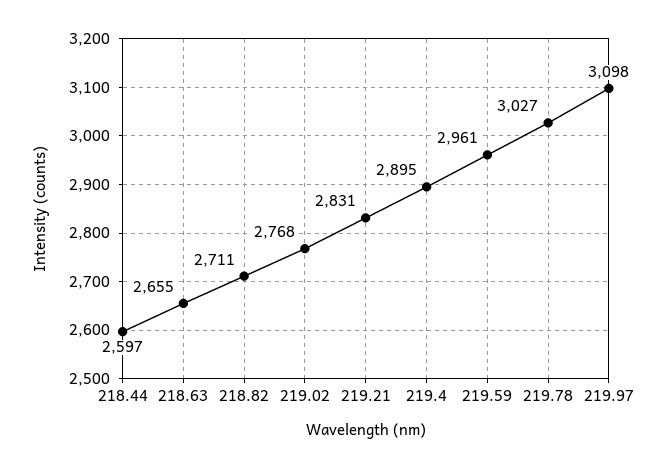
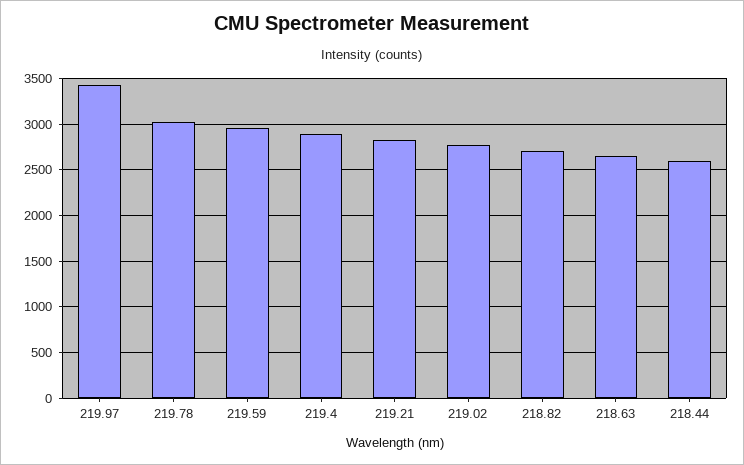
  {
    "218.44": 2597,
    "218.63": 2655,
    "218.82": 2711,
    "219.02": 2768,
    "219.21": 2831,
    "219.4": 2895,
    "219.59": 2961,
    "219.78": 3027,
-   "219.97": 3098
+   "219.97": 3400
  }

